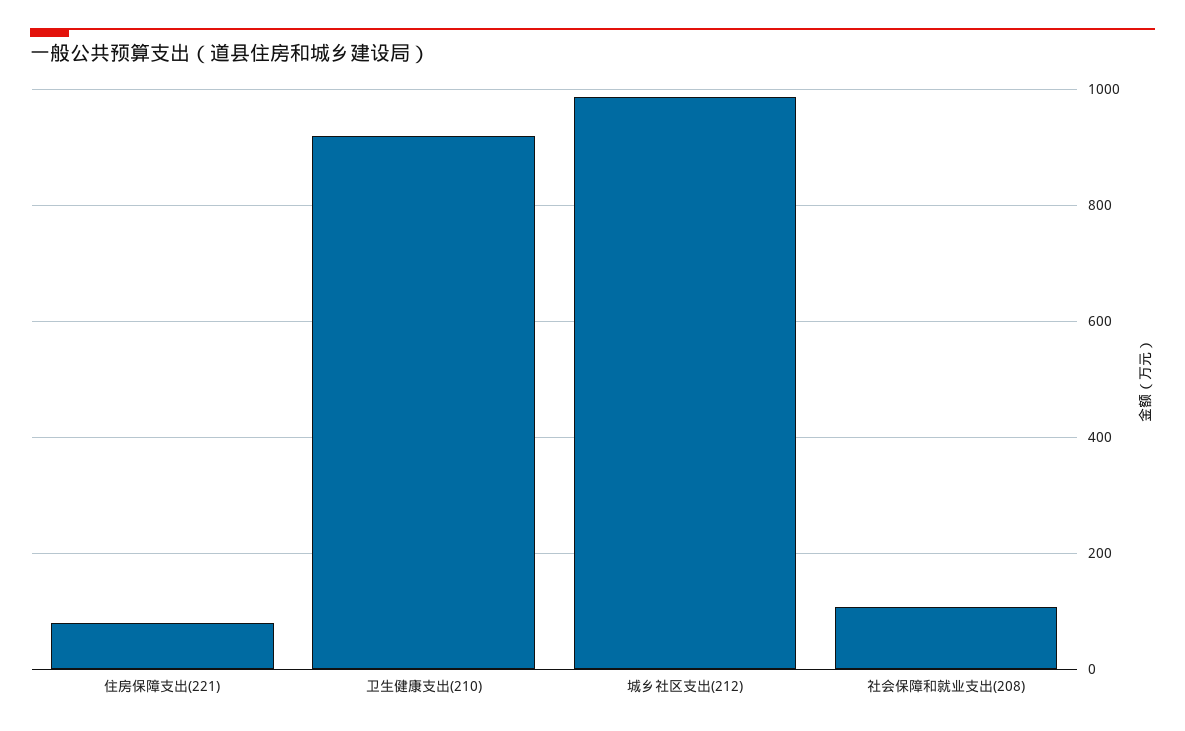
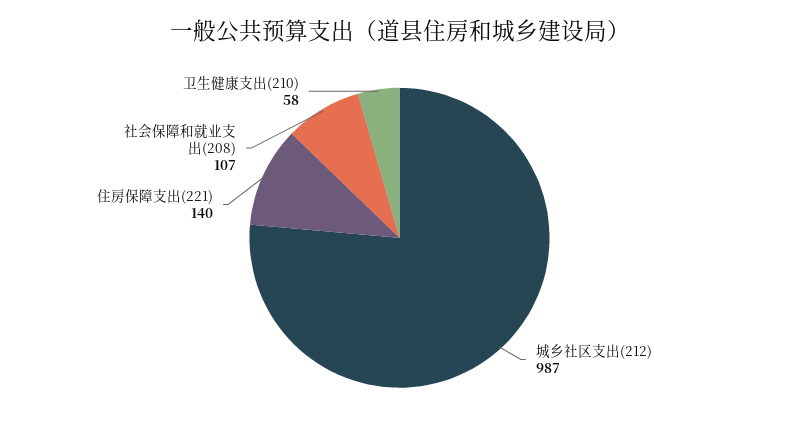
  {
-   "住房保障支出(221)": 80,
+   "住房保障支出(221)": 140,
-   "卫生健康支出(210)": 920,
+   "卫生健康支出(210)": 58,
    "城乡社区支出(212)": 987,
    "社会保障和就业支出(208)": 107
  }

